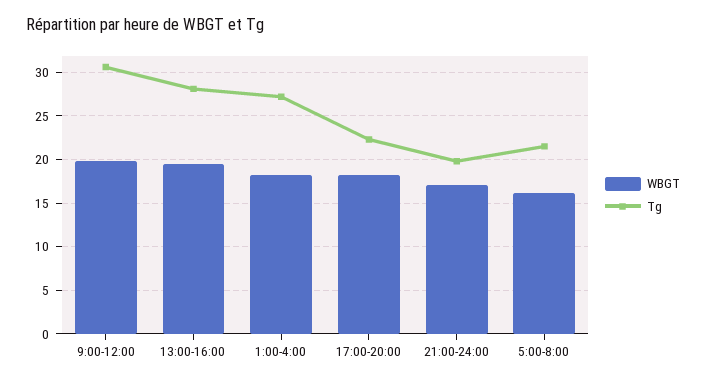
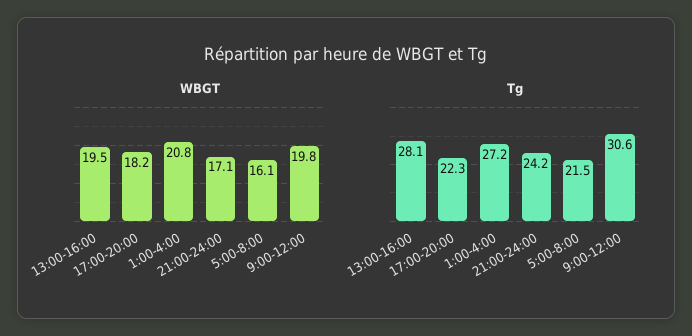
  {
    "WBGT": {
      "9:00-12:00": 19.8,
      "13:00-16:00": 19.5,
-     "1:00-4:00": 18,
+     "1:00-4:00": 20.8,
      "17:00-20:00": 18.2,
      "21:00-24:00": 17.1,
      "5:00-8:00": 16.1
    },
    "Tg": {
      "9:00-12:00": 30.6,
      "13:00-16:00": 28.1,
      "1:00-4:00": 27.2,
      "17:00-20:00": 22.3,
-     "21:00-24:00": 20,
+     "21:00-24:00": 24.2,
      "5:00-8:00": 21.5
    }
  }

